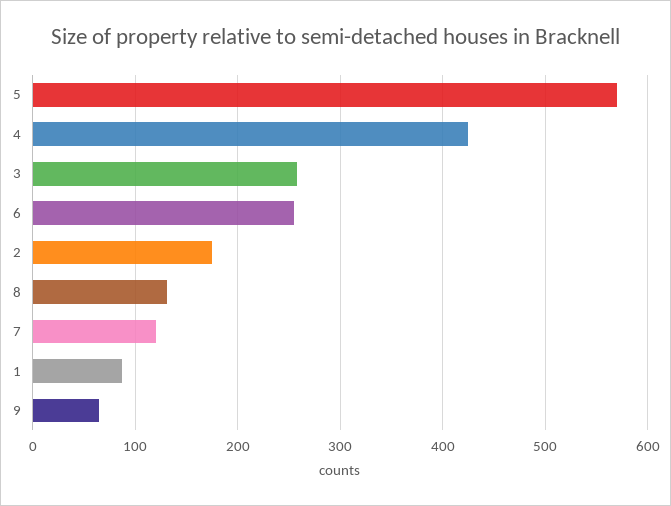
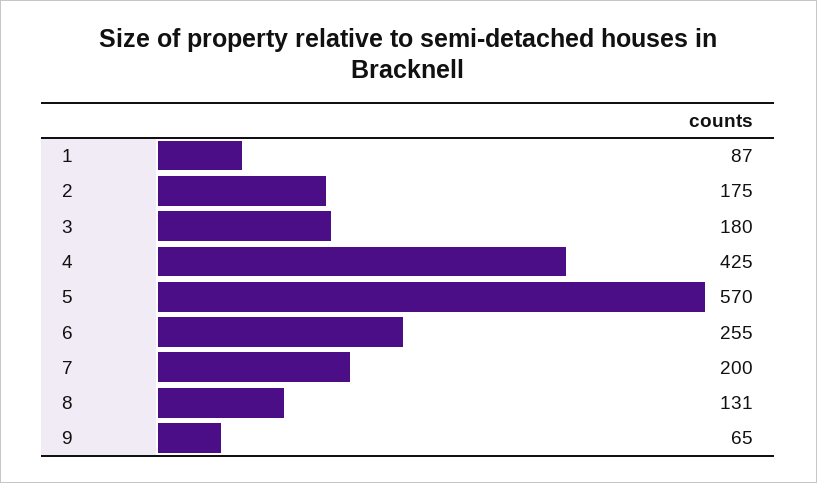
  {
    "5": 570,
    "4": 425,
-   "3": 260,
+   "3": 180,
    "6": 255,
    "2": 175,
    "8": 131,
-   "7": 120,
+   "7": 200,
    "1": 87,
    "9": 65
  }

